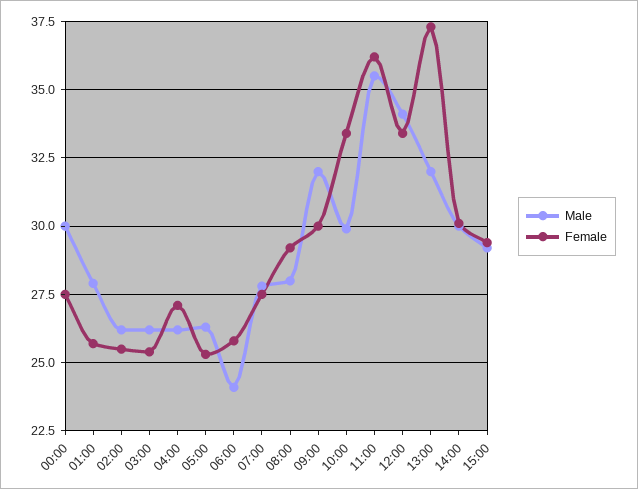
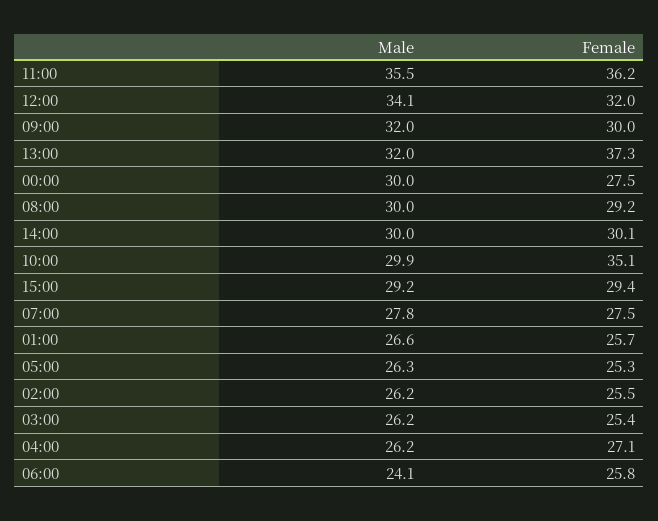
  {
    "Male": {
      "00:00": 30,
-     "01:00": 28,
+     "01:00": 26.6,
      "02:00": 26.2,
      "03:00": 26.2,
      "04:00": 26.2,
      "05:00": 26.3,
      "06:00": 24.1,
      "07:00": 27.8,
-     "08:00": 28,
+     "08:00": 30,
      "09:00": 32,
      "10:00": 29.9,
      "11:00": 35.5,
      "12:00": 34.1,
      "13:00": 32,
      "14:00": 30,
      "15:00": 29.2
    },
    "Female": {
      "00:00": 27.5,
      "01:00": 25.7,
      "02:00": 25.5,
      "03:00": 25.4,
      "04:00": 27.1,
      "05:00": 25.3,
      "06:00": 25.8,
      "07:00": 27.5,
      "08:00": 29.2,
      "09:00": 30,
-     "10:00": 33.5,
+     "10:00": 35.1,
      "11:00": 36.2,
-     "12:00": 33.5,
+     "12:00": 32,
      "13:00": 37.3,
      "14:00": 30.1,
      "15:00": 29.4
    }
  }

